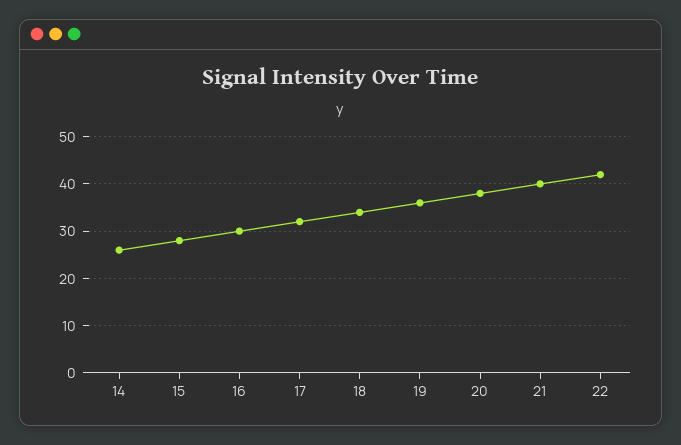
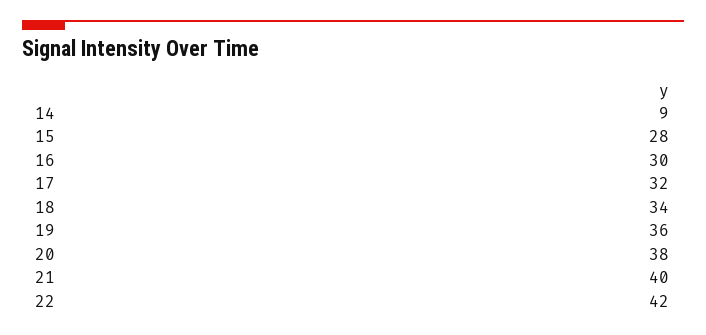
  {
-   "14": 25,
+   "14": 9,
    "15": 28,
    "16": 30,
    "17": 32,
    "18": 34,
    "19": 36,
    "20": 38,
    "21": 40,
    "22": 42
  }

